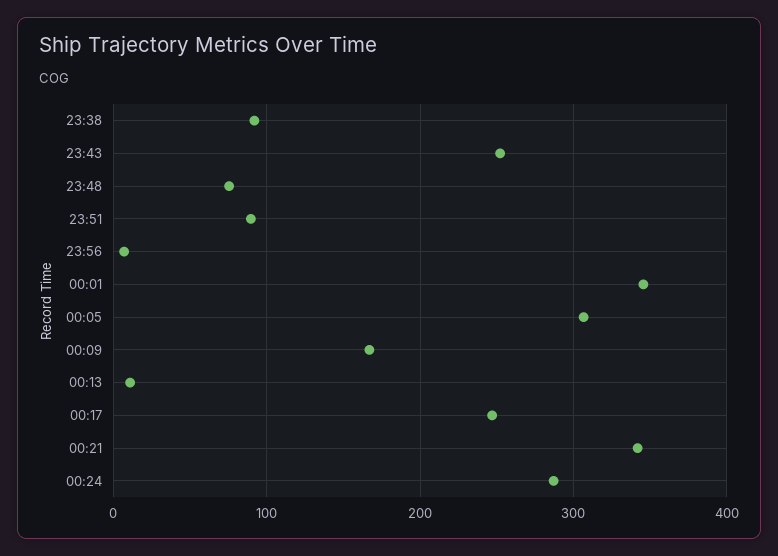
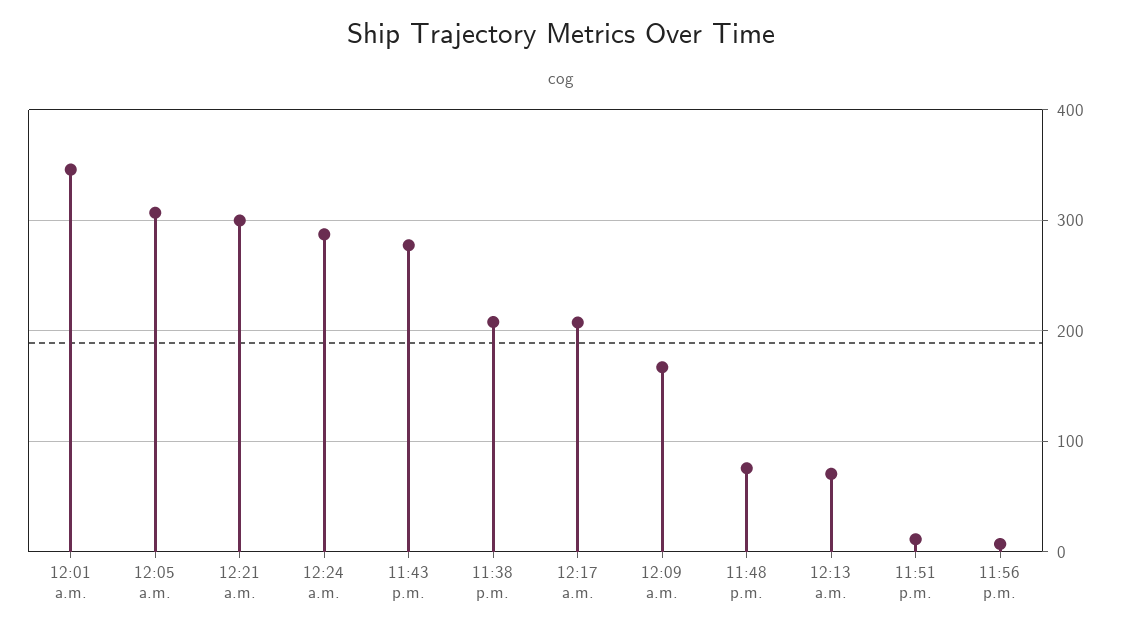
  {
-   "23:38": 90,
+   "23:38": 210,
-   "23:43": 250,
+   "23:43": 280,
    "23:48": 80,
-   "23:51": 90,
+   "23:51": 10,
    "23:56": 10,
    "00:01": 350,
    "00:05": 310,
    "00:09": 170,
-   "00:13": 10,
+   "00:13": 70,
-   "00:17": 250,
+   "00:17": 210,
-   "00:21": 340,
+   "00:21": 300,
    "00:24": 290
  }

